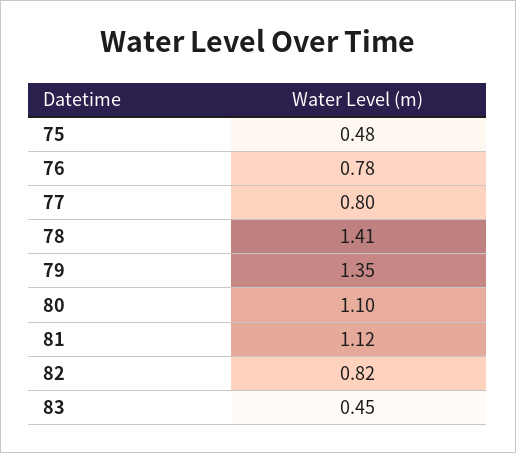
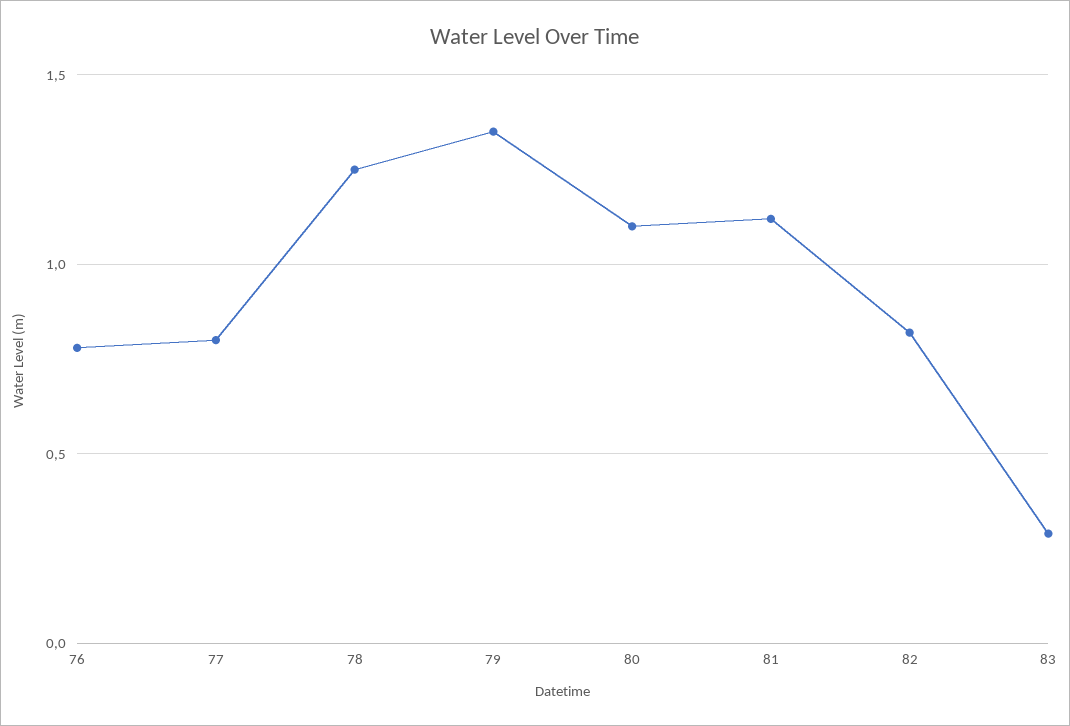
  {
-   "75": 0.48,
    "76": 0.78,
    "77": 0.8,
-   "78": 1.41,
+   "78": 1.25,
    "79": 1.35,
    "80": 1.1,
    "81": 1.12,
    "82": 0.82,
-   "83": 0.45
+   "83": 0.3
  }

